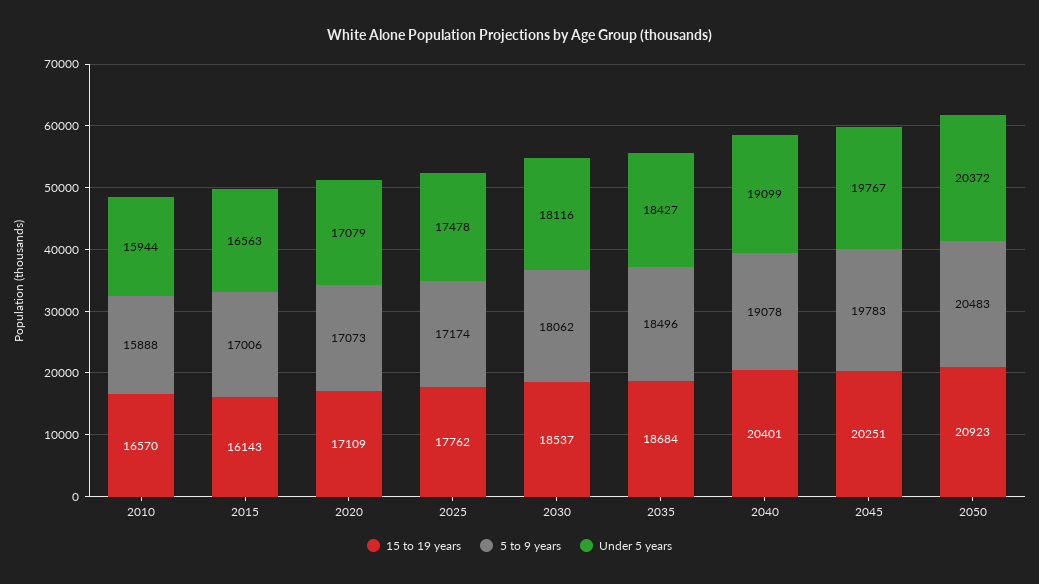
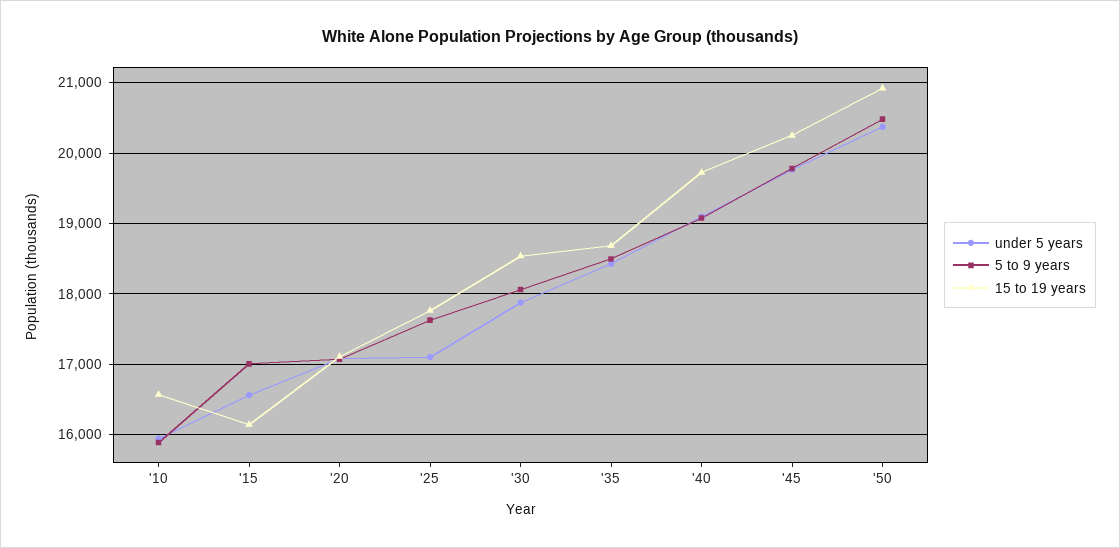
  {
    "15 to 19 years": {
      "2010": 16570,
      "2015": 16143,
      "2020": 17109,
      "2025": 17762,
      "2030": 18537,
      "2035": 18684,
-     "2040": 20401,
+     "2040": 19700,
      "2045": 20251,
      "2050": 20923
    },
    "5 to 9 years": {
      "2010": 15888,
      "2015": 17006,
      "2020": 17073,
-     "2025": 17174,
+     "2025": 17600,
      "2030": 18062,
      "2035": 18496,
      "2040": 19078,
      "2045": 19783,
      "2050": 20483
    },
    "Under 5 years": {
      "2010": 15944,
      "2015": 16563,
      "2020": 17079,
-     "2025": 17478,
+     "2025": 17100,
-     "2030": 18116,
+     "2030": 17900,
      "2035": 18427,
      "2040": 19099,
      "2045": 19767,
      "2050": 20372
    }
  }

